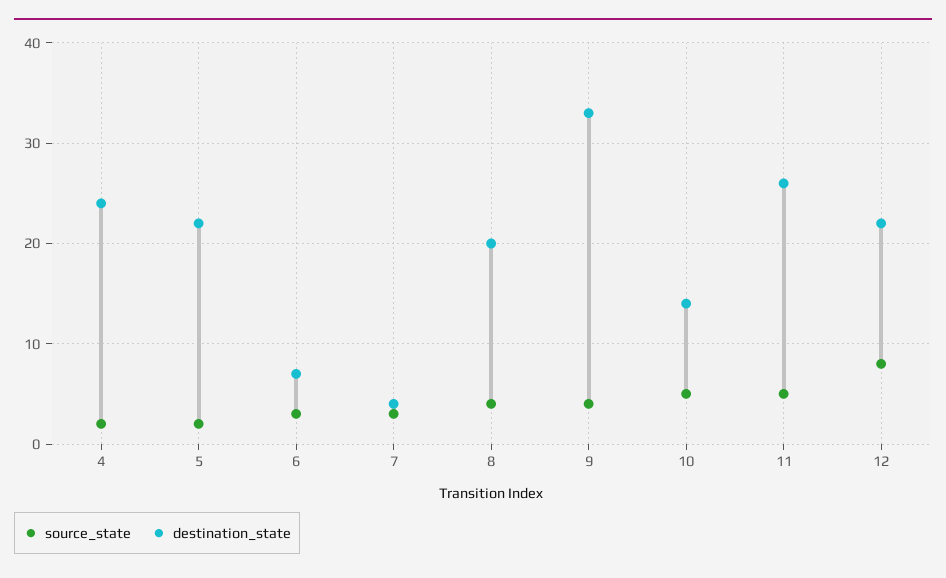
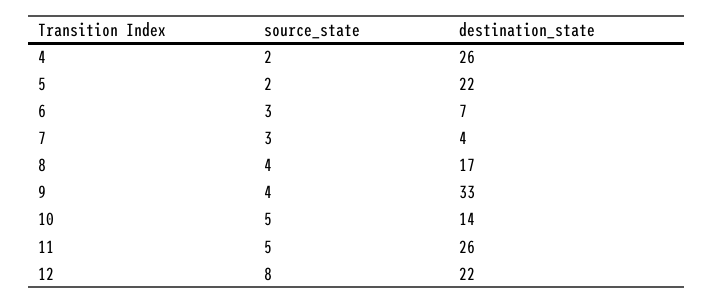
  {
    "source_state": {
      "4": 2,
      "5": 2,
      "6": 3,
      "7": 3,
      "8": 4,
      "9": 4,
      "10": 5,
      "11": 5,
      "12": 8
    },
    "destination_state": {
-     "4": 24,
+     "4": 26,
      "5": 22,
      "6": 7,
      "7": 4,
-     "8": 20,
+     "8": 17,
      "9": 33,
      "10": 14,
      "11": 26,
      "12": 22
    }
  }

